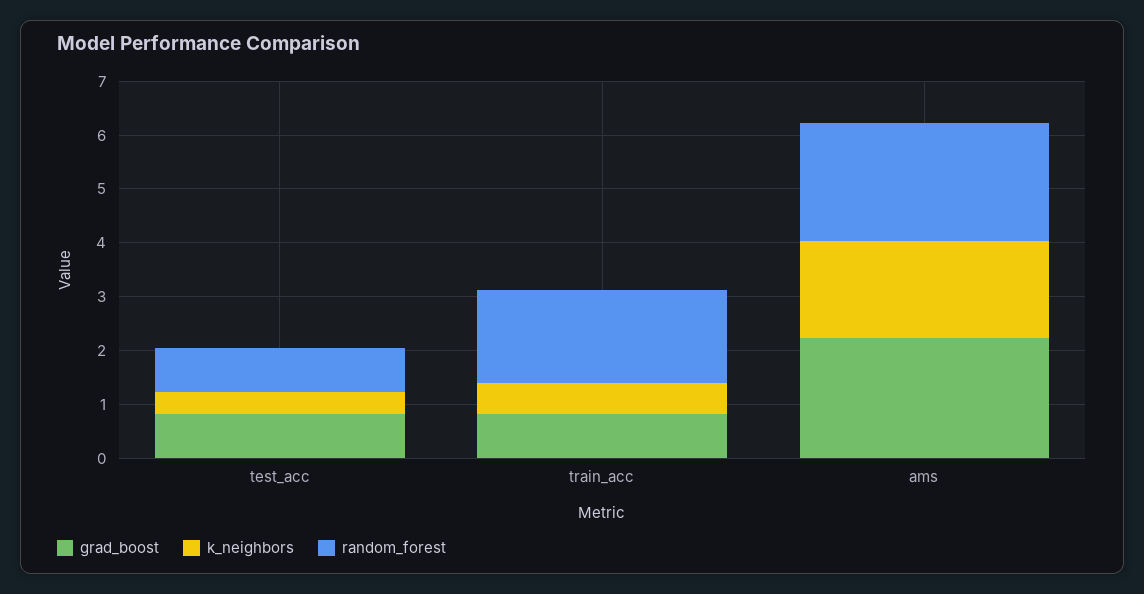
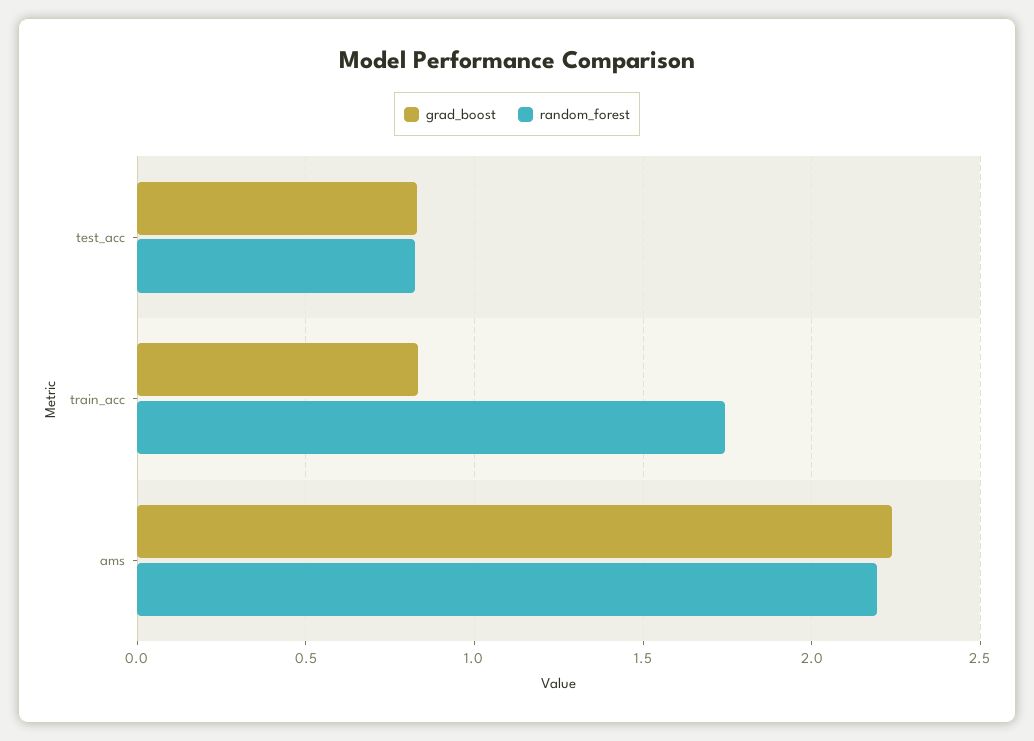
  {
    "grad_boost": {
      "test_acc": 0.85,
      "train_acc": 0.85,
      "ams": 2.25
    },
-   "k_neighbors": {
-     "test_acc": 0.4,
-     "train_acc": 0.6,
-     "ams": 1.8
-   },
    "random_forest": {
      "test_acc": 0.8,
      "train_acc": 1.75,
      "ams": 2.2
    }
  }

